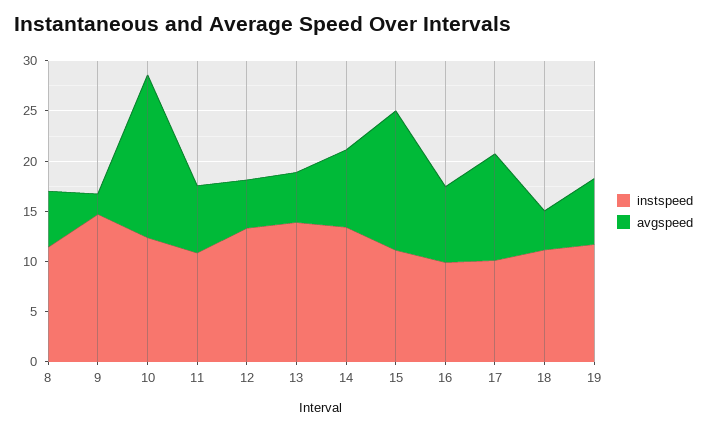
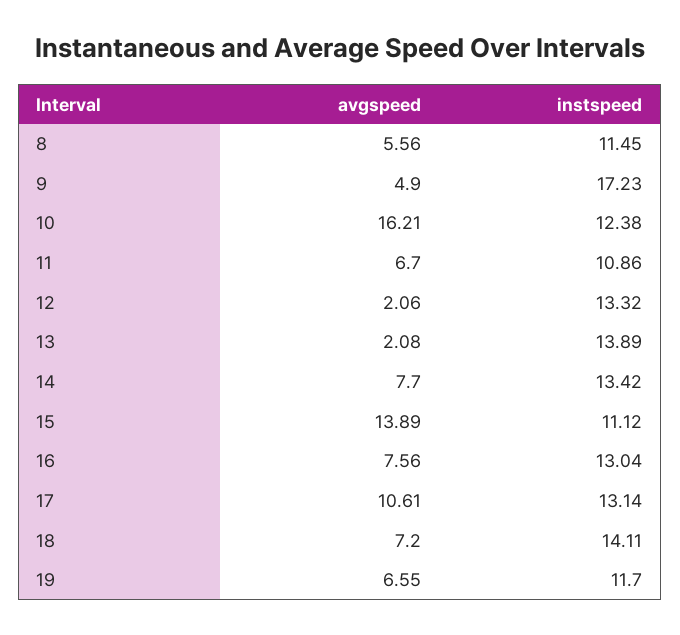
  {
    "instspeed": {
      "8": 11.45,
-     "9": 15,
+     "9": 17.23,
      "10": 12.38,
      "11": 10.86,
      "12": 13.32,
      "13": 13.89,
      "14": 13.42,
      "15": 11.12,
-     "16": 10,
+     "16": 13.04,
-     "17": 10,
+     "17": 13.14,
-     "18": 11,
+     "18": 14.11,
      "19": 11.7
    },
    "avgspeed": {
      "8": 5.56,
-     "9": 2,
+     "9": 4.9,
      "10": 16.21,
      "11": 6.7,
-     "12": 5,
+     "12": 2.06,
-     "13": 5,
+     "13": 2.08,
      "14": 7.7,
      "15": 13.89,
      "16": 7.56,
      "17": 10.61,
-     "18": 4,
+     "18": 7.2,
      "19": 6.55
    }
  }

